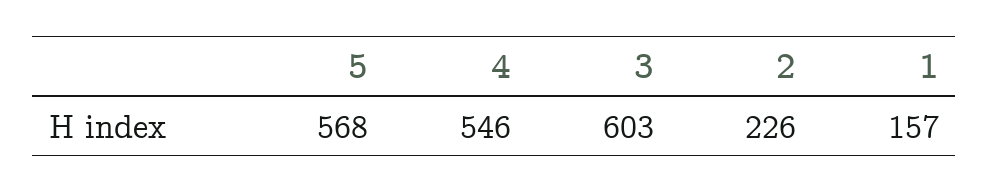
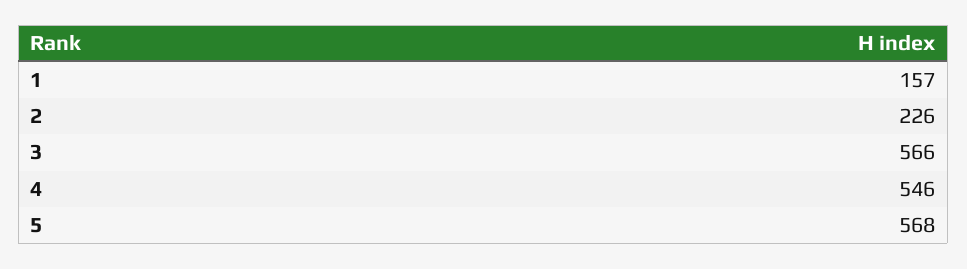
  {
    "5": 568,
    "4": 546,
-   "3": 603,
+   "3": 566,
    "2": 226,
    "1": 157
  }

